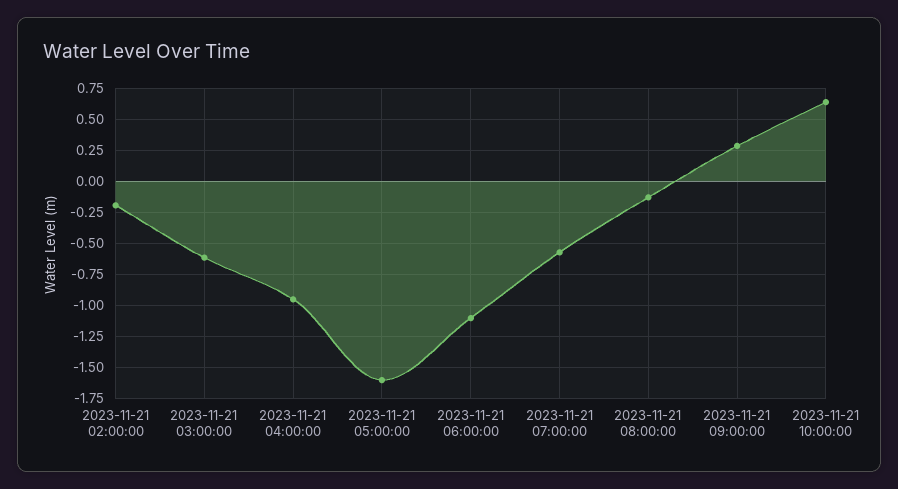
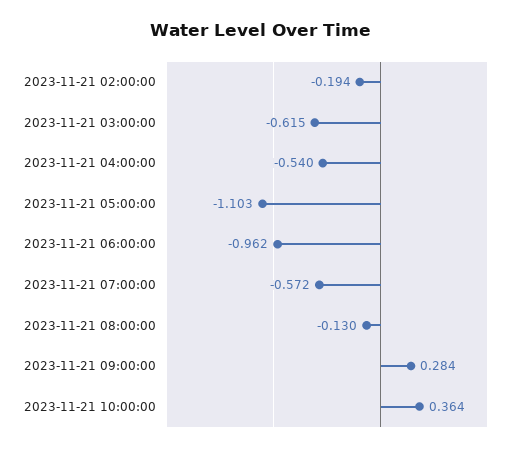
  {
    "2023-11-21 02:00:00": -0.194,
    "2023-11-21 03:00:00": -0.615,
-   "2023-11-21 04:00:00": -0.95,
+   "2023-11-21 04:00:00": -0.54,
-   "2023-11-21 05:00:00": -1.6,
+   "2023-11-21 05:00:00": -1.103,
-   "2023-11-21 06:00:00": -1.1,
+   "2023-11-21 06:00:00": -0.962,
    "2023-11-21 07:00:00": -0.572,
    "2023-11-21 08:00:00": -0.13,
    "2023-11-21 09:00:00": 0.284,
-   "2023-11-21 10:00:00": 0.65
+   "2023-11-21 10:00:00": 0.364
  }

